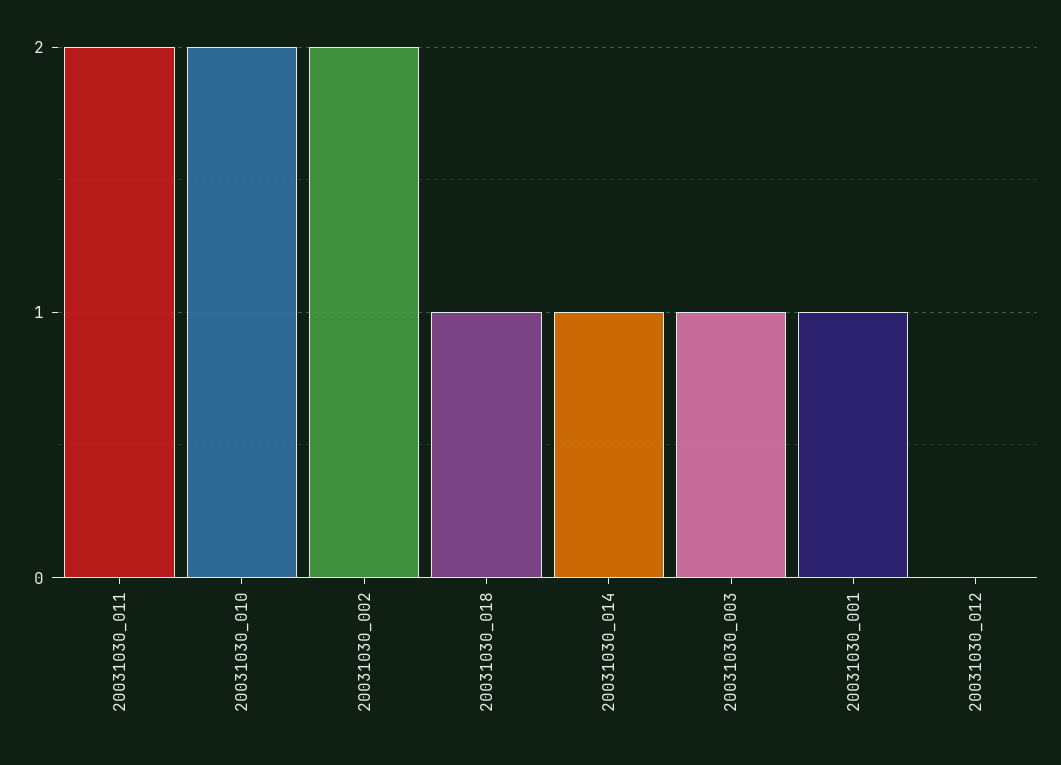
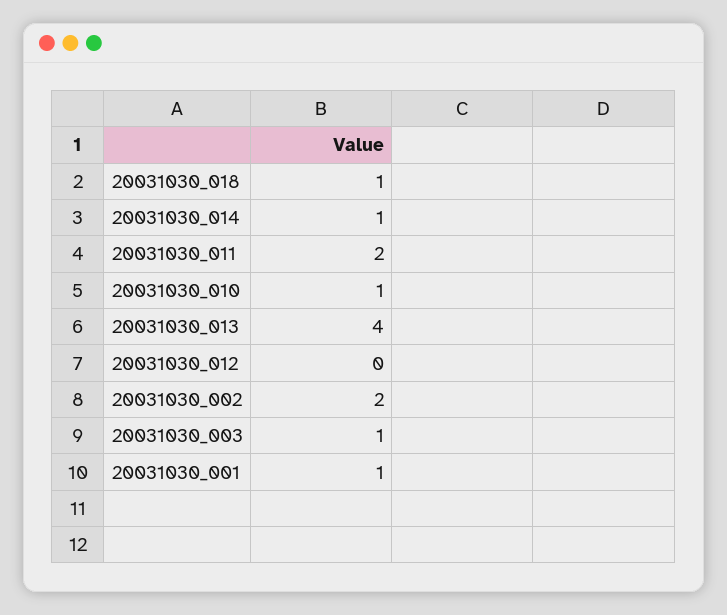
  {
    "20031030_011": 2,
-   "20031030_010": 2,
+   "20031030_010": 1,
    "20031030_002": 2,
    "20031030_018": 1,
    "20031030_014": 1,
    "20031030_003": 1,
    "20031030_001": 1,
-   "20031030_012": 0
+   "20031030_012": 0,
+   "20031030_013": 4
  }

